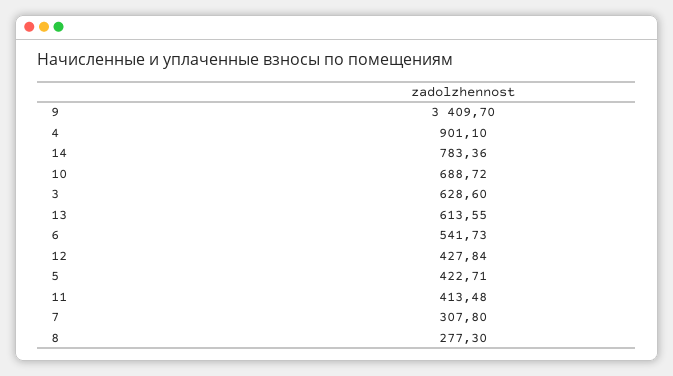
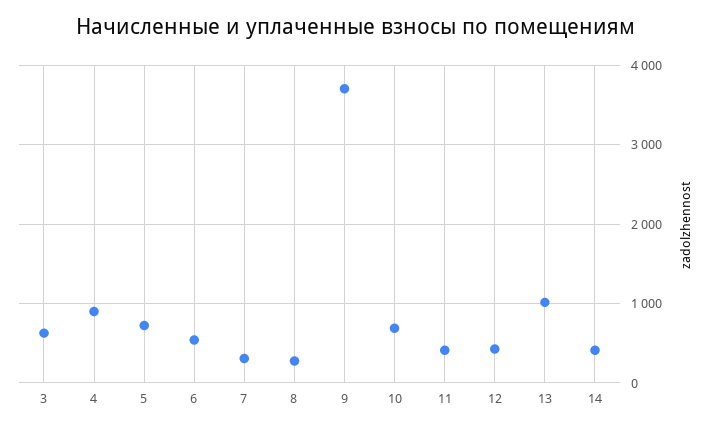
  {
-   "9": 3409.7,
+   "9": 3700,
    "4": 901.1,
-   "14": 783.36,
+   "14": 400,
    "10": 688.72,
    "3": 628.6,
-   "13": 613.55,
+   "13": 1000,
    "6": 541.73,
    "12": 427.84,
-   "5": 422.71,
+   "5": 700,
    "11": 413.48,
    "7": 307.8,
    "8": 277.3
  }

